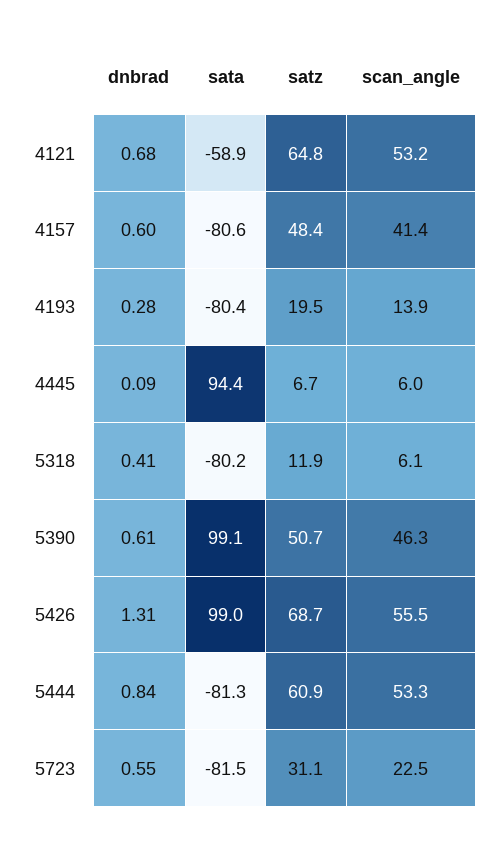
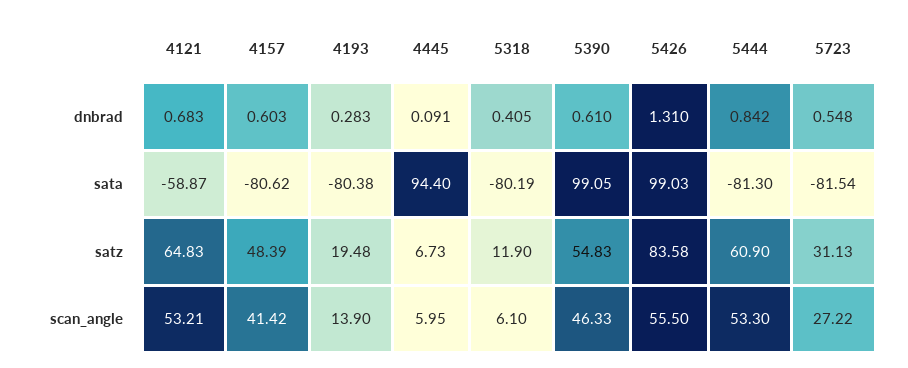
  {
    "dnbrad": {
      "4121": 0.683,
      "4157": 0.603,
      "4193": 0.283,
      "4445": 0.091,
      "5318": 0.405,
      "5390": 0.61,
      "5426": 1.31,
      "5444": 0.842,
      "5723": 0.548
    },
    "sata": {
      "4121": -58.87,
      "4157": -80.62,
      "4193": -80.38,
      "4445": 94.4,
      "5318": -80.19,
      "5390": 99.05,
      "5426": 99.03,
      "5444": -81.3,
      "5723": -81.54
    },
    "satz": {
      "4121": 64.83,
      "4157": 48.39,
      "4193": 19.48,
      "4445": 6.73,
      "5318": 11.9,
-     "5390": 50.7,
+     "5390": 54.83,
-     "5426": 68.7,
+     "5426": 83.58,
      "5444": 60.9,
      "5723": 31.13
    },
    "scan_angle": {
      "4121": 53.21,
      "4157": 41.42,
      "4193": 13.9,
      "4445": 5.95,
      "5318": 6.1,
      "5390": 46.33,
      "5426": 55.5,
      "5444": 53.3,
-     "5723": 22.5
+     "5723": 27.22
    }
  }

